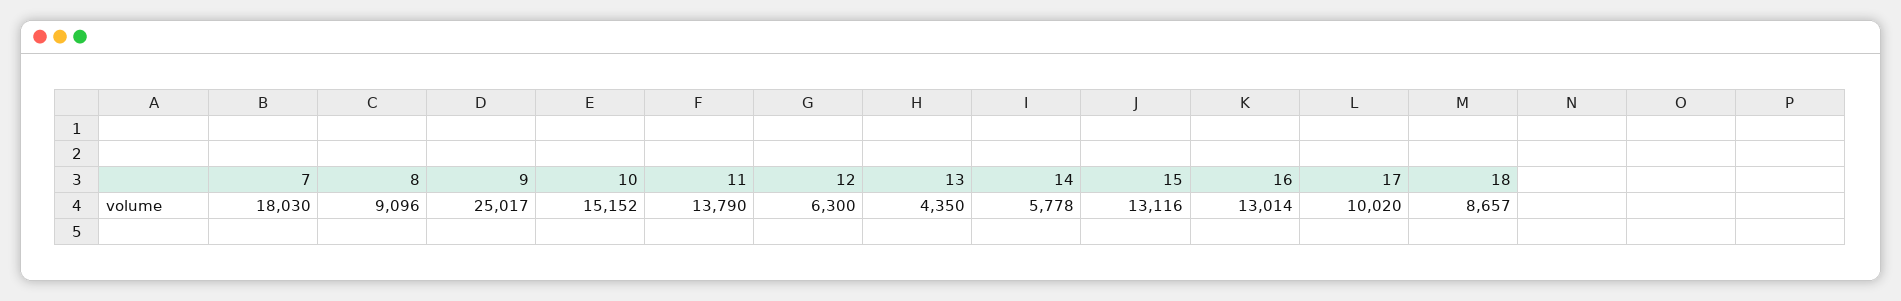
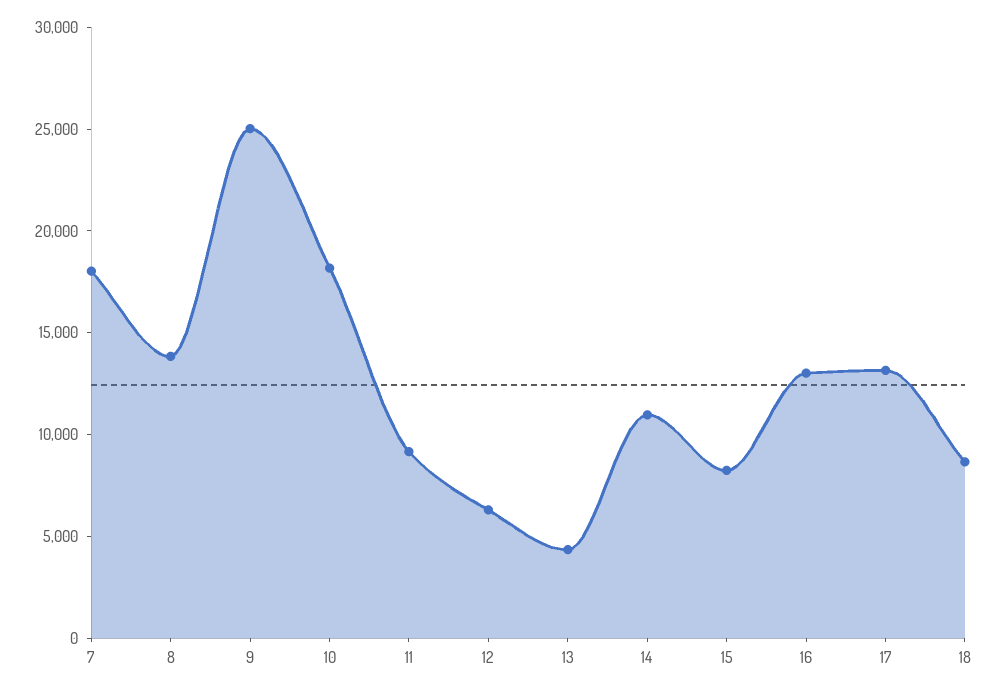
  {
    "7": 18030,
-   "8": 9096,
+   "8": 14000,
    "9": 25017,
-   "10": 15152,
+   "10": 18000,
-   "11": 13790,
+   "11": 9000,
    "12": 6300,
    "13": 4350,
-   "14": 5778,
+   "14": 11000,
-   "15": 13116,
+   "15": 8000,
    "16": 13014,
-   "17": 10020,
+   "17": 13000,
    "18": 8657
  }

